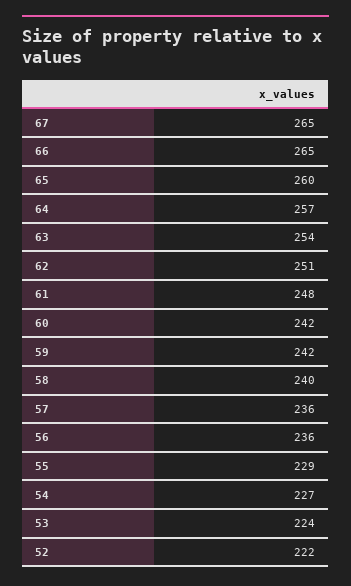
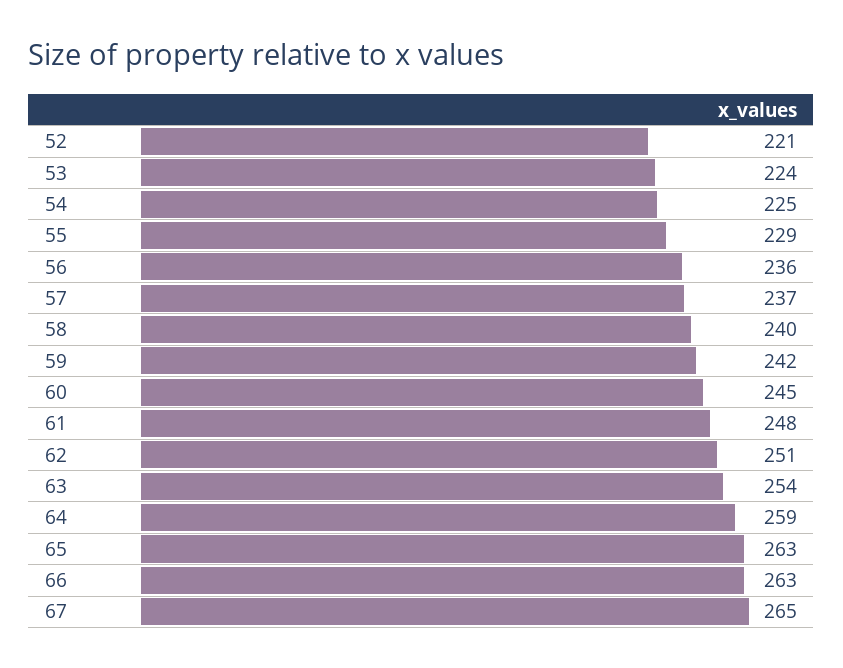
  {
    "67": 265,
-   "66": 265,
+   "66": 263,
-   "65": 260,
+   "65": 263,
-   "64": 257,
+   "64": 259,
    "63": 254,
    "62": 251,
    "61": 248,
-   "60": 242,
+   "60": 245,
    "59": 242,
    "58": 240,
-   "57": 236,
+   "57": 237,
    "56": 236,
    "55": 229,
-   "54": 227,
+   "54": 225,
    "53": 224,
-   "52": 222
+   "52": 221
  }

